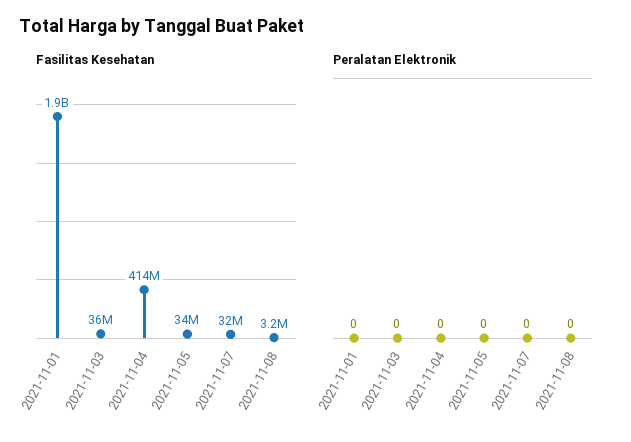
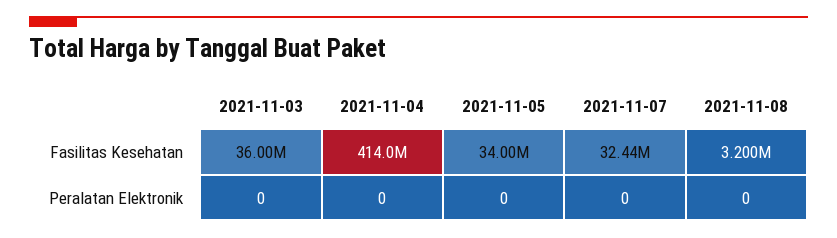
  {
    "Fasilitas Kesehatan": {
-     "2021-11-01": 1900000000,
      "2021-11-03": 36000000,
      "2021-11-04": 414000000,
      "2021-11-05": 34000000,
      "2021-11-07": 32440000,
      "2021-11-08": 3200000
    },
    "Peralatan Elektronik": {
-     "2021-11-01": 0,
      "2021-11-03": 0,
      "2021-11-04": 0,
      "2021-11-05": 0,
      "2021-11-07": 0,
      "2021-11-08": 0
    }
  }

